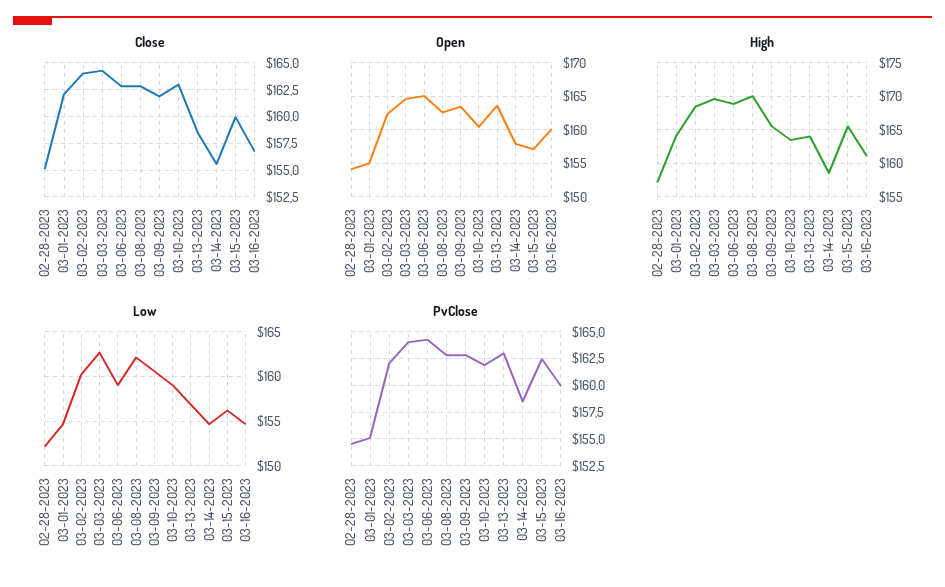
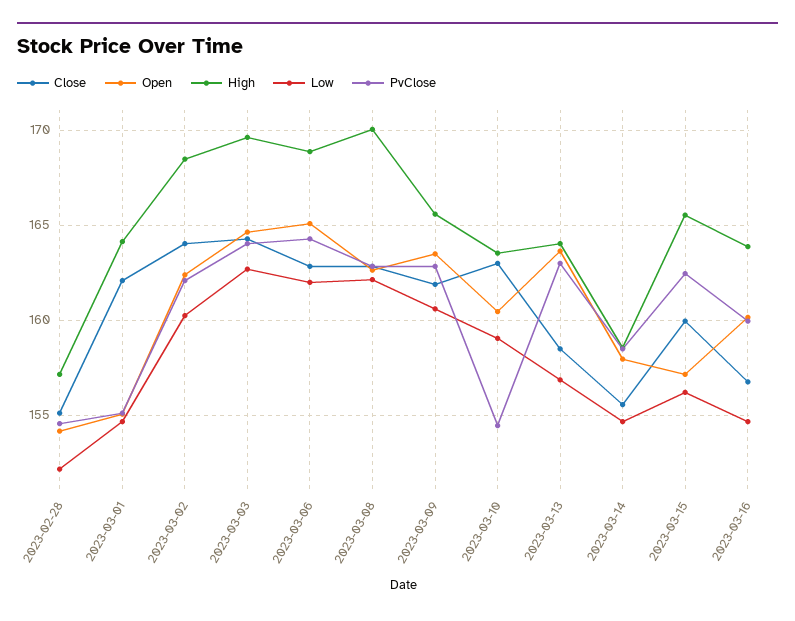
  {
    "Close": {
      "02-28-2023": 155,
      "03-01-2023": 162,
      "03-02-2023": 164,
      "03-03-2023": 164.5,
      "03-06-2023": 163,
      "03-08-2023": 163,
      "03-09-2023": 162,
      "03-10-2023": 163,
      "03-13-2023": 158.5,
      "03-14-2023": 155.5,
      "03-15-2023": 160,
      "03-16-2023": 157
    },
    "Open": {
      "02-28-2023": 154,
      "03-01-2023": 155,
      "03-02-2023": 162.5,
      "03-03-2023": 164.5,
      "03-06-2023": 165,
      "03-08-2023": 162.5,
      "03-09-2023": 163.5,
      "03-10-2023": 160.5,
      "03-13-2023": 163.5,
      "03-14-2023": 158,
      "03-15-2023": 157,
      "03-16-2023": 160
    },
    "High": {
      "02-28-2023": 157,
      "03-01-2023": 164,
      "03-02-2023": 168.5,
      "03-03-2023": 169.5,
      "03-06-2023": 169,
      "03-08-2023": 170,
      "03-09-2023": 165.5,
      "03-10-2023": 163.5,
      "03-13-2023": 164,
      "03-14-2023": 158.5,
      "03-15-2023": 165.5,
-     "03-16-2023": 161
+     "03-16-2023": 164
    },
    "Low": {
      "02-28-2023": 152,
      "03-01-2023": 154.5,
      "03-02-2023": 160,
      "03-03-2023": 162.5,
-     "03-06-2023": 159,
+     "03-06-2023": 162,
      "03-08-2023": 162,
      "03-09-2023": 160.5,
      "03-10-2023": 159,
      "03-13-2023": 157,
      "03-14-2023": 154.5,
      "03-15-2023": 156,
      "03-16-2023": 154.5
    },
    "PvClose": {
      "02-28-2023": 154.5,
      "03-01-2023": 155,
      "03-02-2023": 162,
      "03-03-2023": 164,
      "03-06-2023": 164.5,
      "03-08-2023": 163,
      "03-09-2023": 163,
-     "03-10-2023": 162.5,
+     "03-10-2023": 154.5,
      "03-13-2023": 163,
      "03-14-2023": 158.5,
      "03-15-2023": 162.5,
      "03-16-2023": 160
    }
  }

